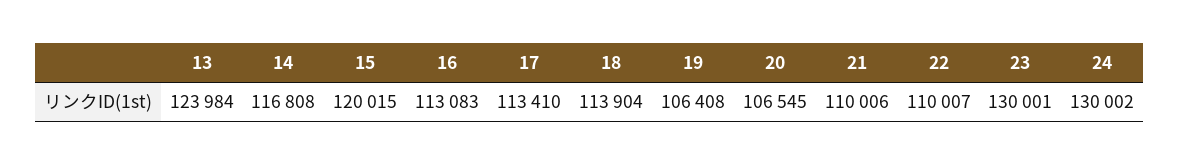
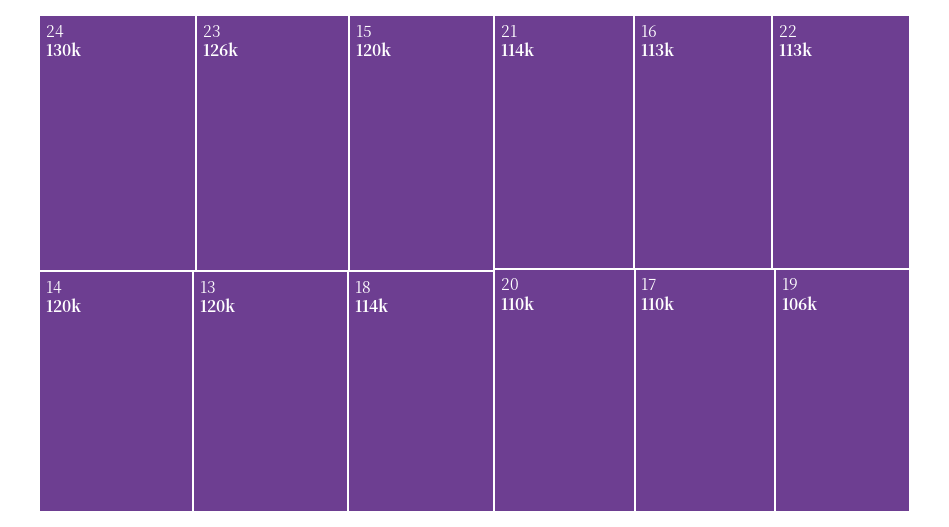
  {
-   "13": 123984,
+   "13": 120000,
-   "14": 116808,
+   "14": 120000,
    "15": 120015,
    "16": 113083,
-   "17": 113410,
+   "17": 110000,
    "18": 113904,
    "19": 106408,
-   "20": 106545,
+   "20": 110000,
-   "21": 110006,
+   "21": 114000,
-   "22": 110007,
+   "22": 113000,
-   "23": 130001,
+   "23": 126000,
    "24": 130002
  }

